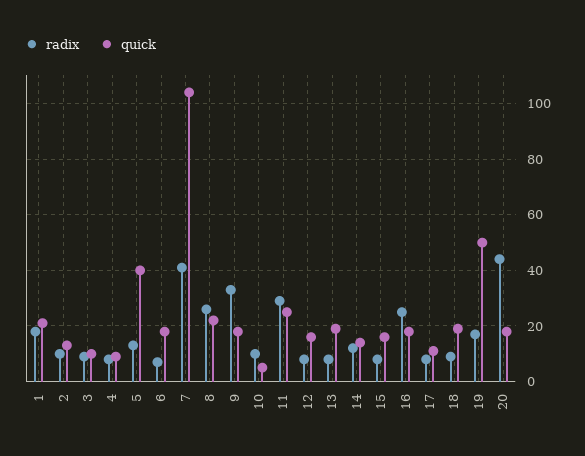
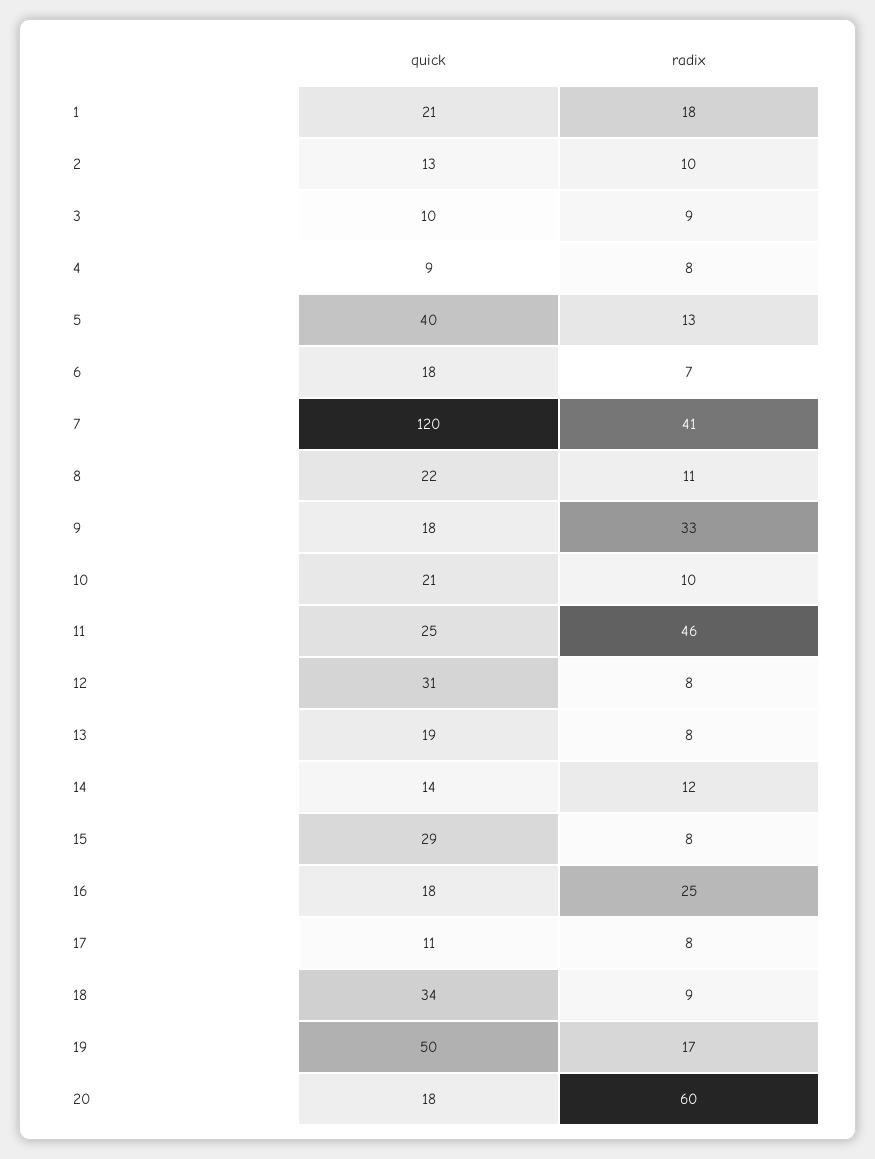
  {
    "radix": {
      "1": 18,
      "2": 10,
      "3": 9,
      "4": 8,
      "5": 13,
      "6": 7,
      "7": 41,
-     "8": 25,
+     "8": 11,
      "9": 33,
      "10": 10,
-     "11": 30,
+     "11": 46,
      "12": 8,
      "13": 8,
      "14": 12,
      "15": 8,
      "16": 25,
      "17": 8,
      "18": 9,
      "19": 17,
-     "20": 45
+     "20": 60
    },
    "quick": {
      "1": 21,
      "2": 13,
      "3": 10,
      "4": 9,
      "5": 40,
      "6": 18,
-     "7": 105,
+     "7": 120,
      "8": 22,
      "9": 18,
-     "10": 5,
+     "10": 21,
      "11": 25,
-     "12": 15,
+     "12": 31,
      "13": 19,
      "14": 14,
-     "15": 15,
+     "15": 29,
      "16": 18,
      "17": 11,
-     "18": 20,
+     "18": 34,
      "19": 50,
      "20": 18
    }
  }

